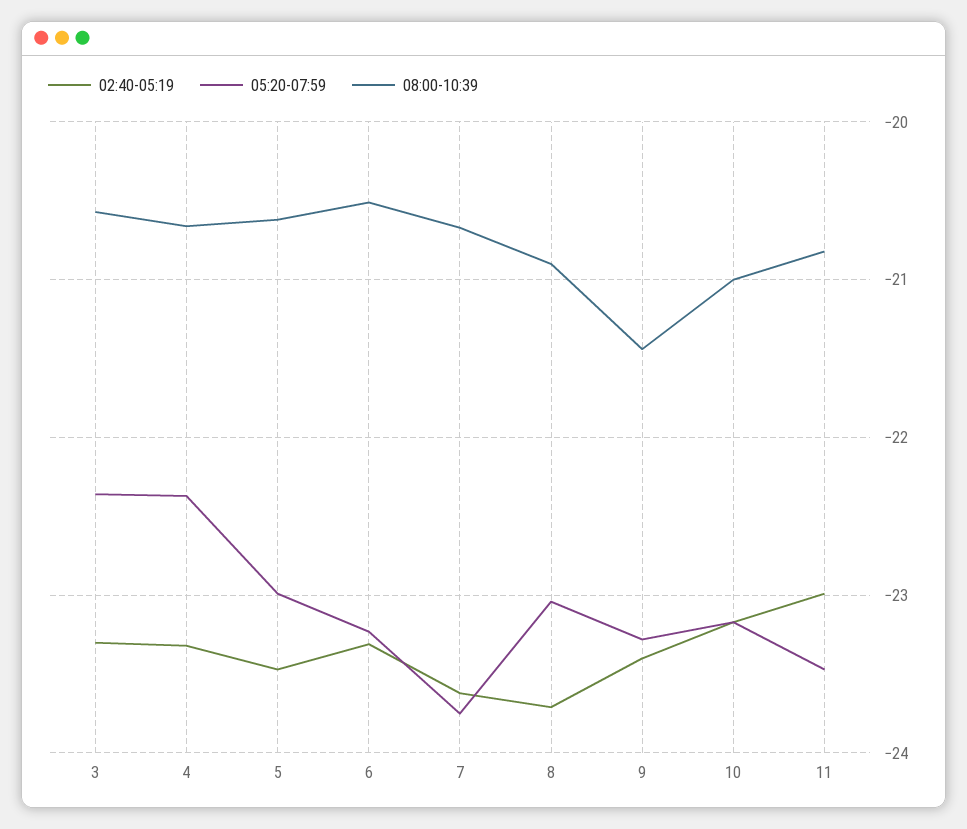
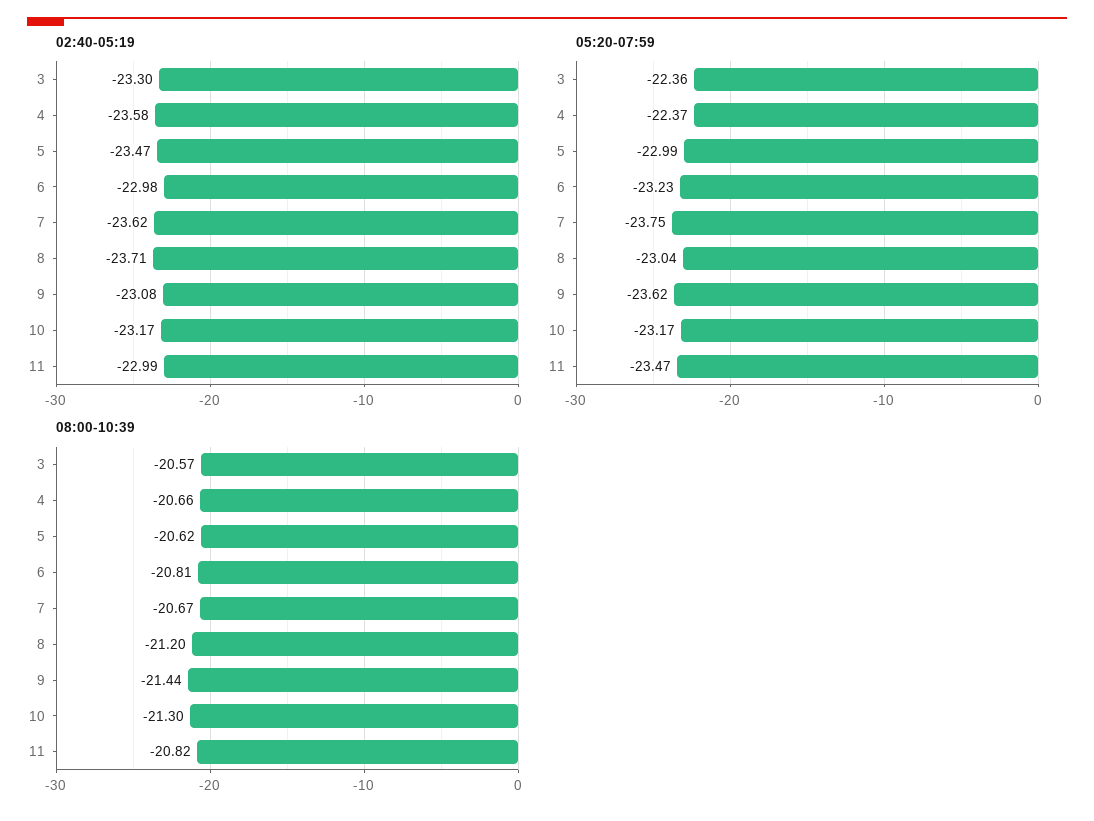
  {
    "02:40-05:19": {
      "3": -23.3,
-     "4": -23.3,
+     "4": -23.58,
      "5": -23.47,
-     "6": -23.3,
+     "6": -22.98,
      "7": -23.62,
      "8": -23.71,
-     "9": -23.4,
+     "9": -23.08,
      "10": -23.17,
      "11": -22.99
    },
    "05:20-07:59": {
      "3": -22.36,
      "4": -22.37,
      "5": -22.99,
      "6": -23.23,
      "7": -23.75,
      "8": -23.04,
-     "9": -23.3,
+     "9": -23.62,
      "10": -23.17,
      "11": -23.47
    },
    "08:00-10:39": {
      "3": -20.57,
      "4": -20.66,
      "5": -20.62,
-     "6": -20.5,
+     "6": -20.81,
      "7": -20.67,
-     "8": -20.9,
+     "8": -21.2,
      "9": -21.44,
-     "10": -21,
+     "10": -21.3,
      "11": -20.82
    }
  }

